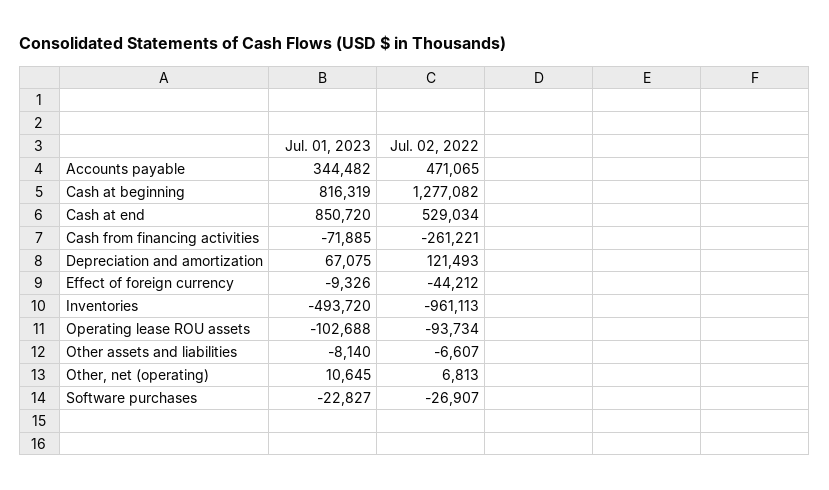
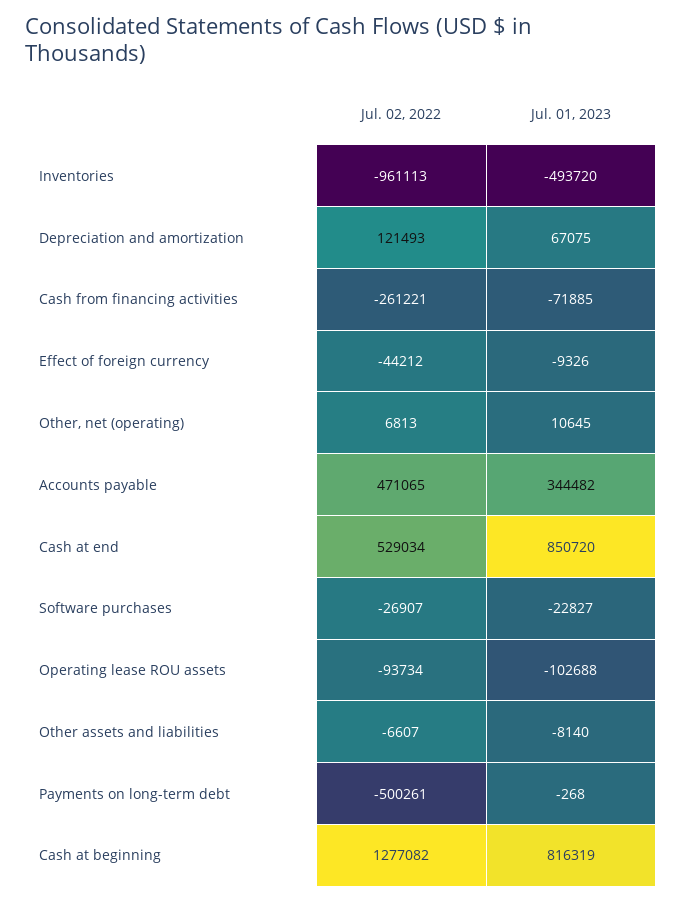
  {
    "Jul. 01, 2023": {
      "Accounts payable": 344482,
      "Cash at beginning": 816319,
      "Cash at end": 850720,
      "Cash from financing activities": -71885,
      "Depreciation and amortization": 67075,
      "Effect of foreign currency": -9326,
      "Inventories": -493720,
      "Operating lease ROU assets": -102688,
      "Other assets and liabilities": -8140,
      "Other, net (operating)": 10645,
-     "Software purchases": -22827
+     "Software purchases": -22827,
+     "Payments on long-term debt": -268
    },
    "Jul. 02, 2022": {
      "Accounts payable": 471065,
      "Cash at beginning": 1277082,
      "Cash at end": 529034,
      "Cash from financing activities": -261221,
      "Depreciation and amortization": 121493,
      "Effect of foreign currency": -44212,
      "Inventories": -961113,
      "Operating lease ROU assets": -93734,
      "Other assets and liabilities": -6607,
      "Other, net (operating)": 6813,
-     "Software purchases": -26907
+     "Software purchases": -26907,
+     "Payments on long-term debt": -500261
    }
  }

